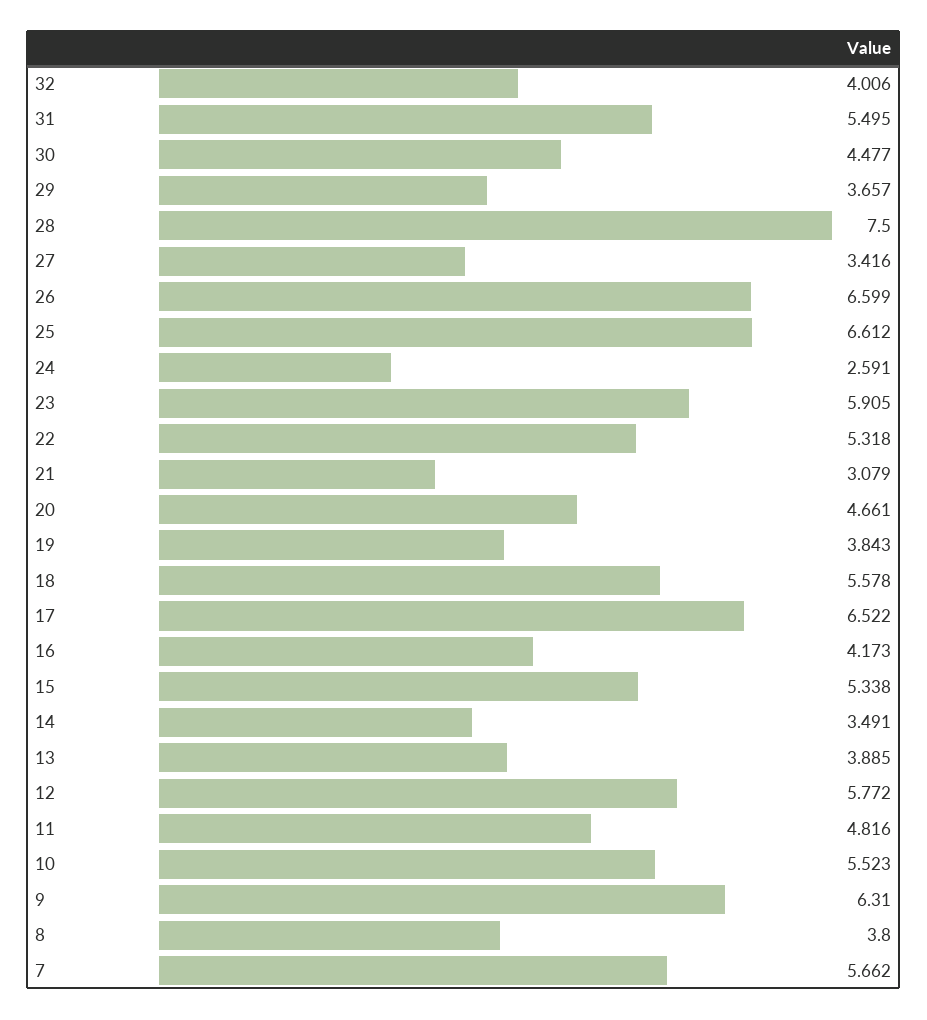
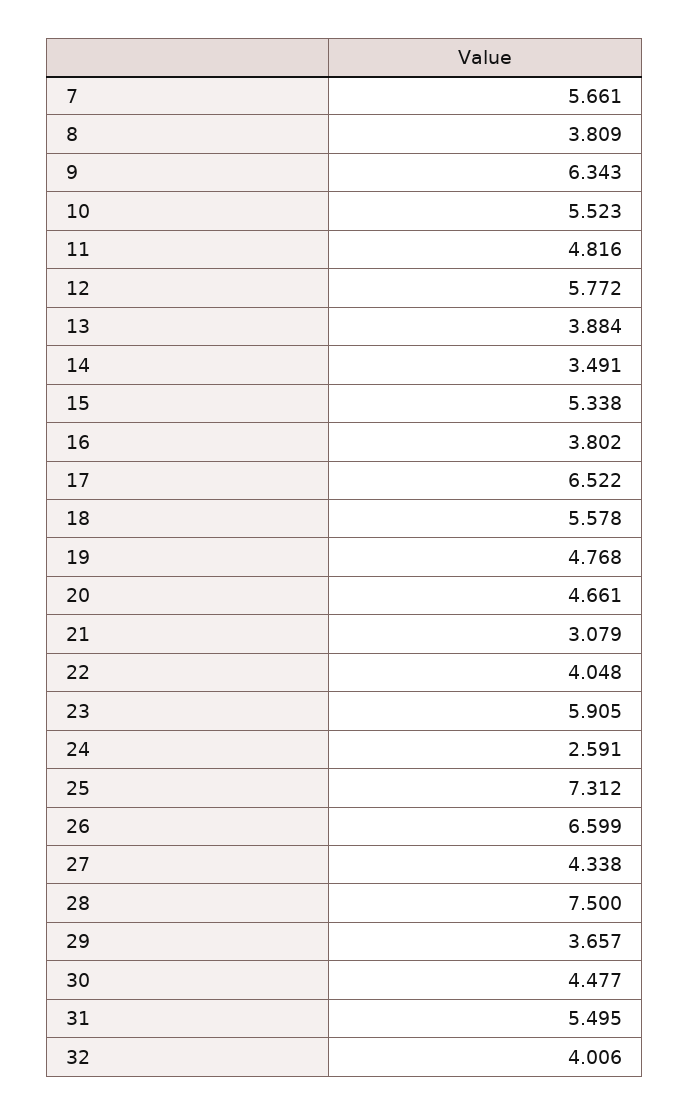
  {
    "32": 4.006,
    "31": 5.495,
    "30": 4.477,
    "29": 3.657,
    "28": 7.5,
-   "27": 3.416,
+   "27": 4.338,
    "26": 6.599,
-   "25": 6.612,
+   "25": 7.312,
    "24": 2.591,
    "23": 5.905,
-   "22": 5.318,
+   "22": 4.048,
    "21": 3.079,
    "20": 4.661,
-   "19": 3.843,
+   "19": 4.768,
    "18": 5.578,
    "17": 6.522,
-   "16": 4.173,
+   "16": 3.802,
    "15": 5.338,
    "14": 3.491,
-   "13": 3.885,
+   "13": 3.884,
    "12": 5.772,
    "11": 4.816,
    "10": 5.523,
-   "9": 6.31,
+   "9": 6.343,
-   "8": 3.8,
+   "8": 3.809,
-   "7": 5.662
+   "7": 5.661
  }

